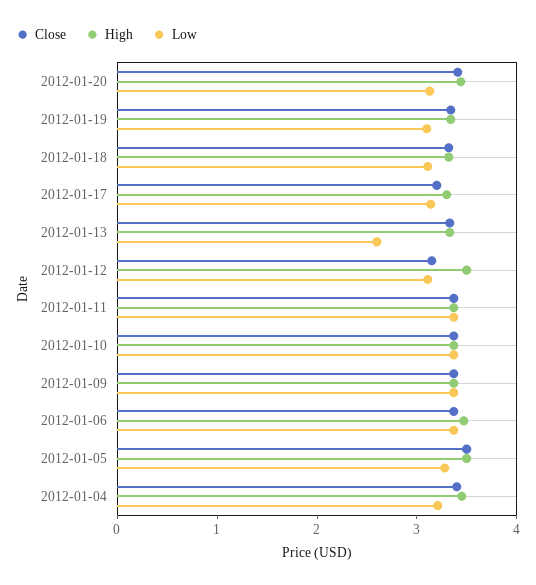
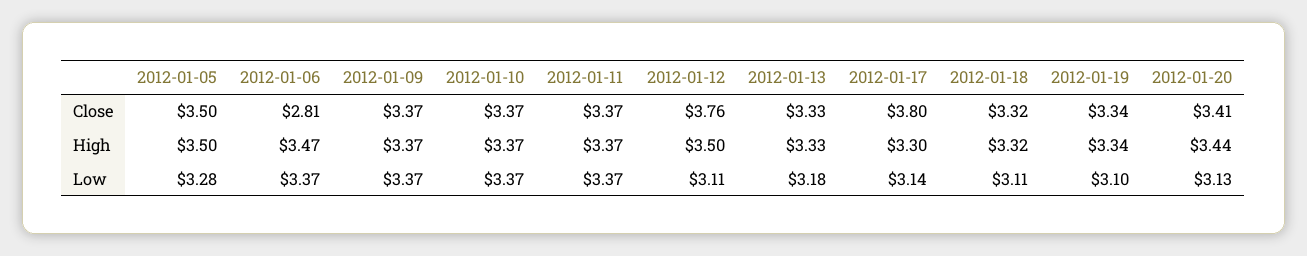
  {
    "Close": {
      "2012-01-20": 3.41,
      "2012-01-19": 3.34,
      "2012-01-18": 3.32,
-     "2012-01-17": 3.2,
+     "2012-01-17": 3.8,
      "2012-01-13": 3.33,
-     "2012-01-12": 3.2,
+     "2012-01-12": 3.76,
      "2012-01-11": 3.37,
      "2012-01-10": 3.37,
      "2012-01-09": 3.37,
-     "2012-01-06": 3.4,
+     "2012-01-06": 2.81,
-     "2012-01-05": 3.5,
+     "2012-01-05": 3.5
-     "2012-01-04": 3.4
    },
    "High": {
      "2012-01-20": 3.44,
      "2012-01-19": 3.34,
      "2012-01-18": 3.32,
      "2012-01-17": 3.3,
      "2012-01-13": 3.33,
      "2012-01-12": 3.5,
      "2012-01-11": 3.37,
      "2012-01-10": 3.37,
      "2012-01-09": 3.37,
      "2012-01-06": 3.47,
-     "2012-01-05": 3.5,
+     "2012-01-05": 3.5
-     "2012-01-04": 3.4
    },
    "Low": {
      "2012-01-20": 3.13,
      "2012-01-19": 3.1,
      "2012-01-18": 3.11,
      "2012-01-17": 3.14,
-     "2012-01-13": 2.6,
+     "2012-01-13": 3.18,
      "2012-01-12": 3.11,
      "2012-01-11": 3.37,
      "2012-01-10": 3.37,
      "2012-01-09": 3.37,
      "2012-01-06": 3.37,
-     "2012-01-05": 3.28,
+     "2012-01-05": 3.28
-     "2012-01-04": 3.2
    }
  }

